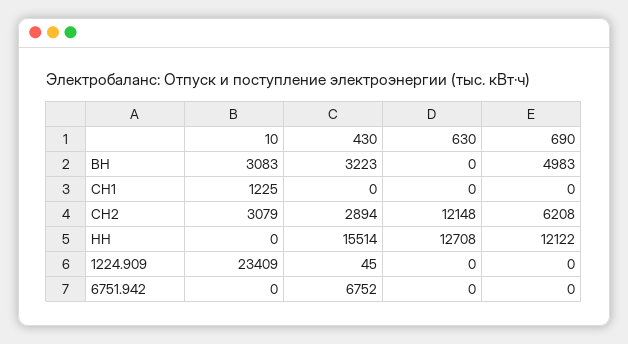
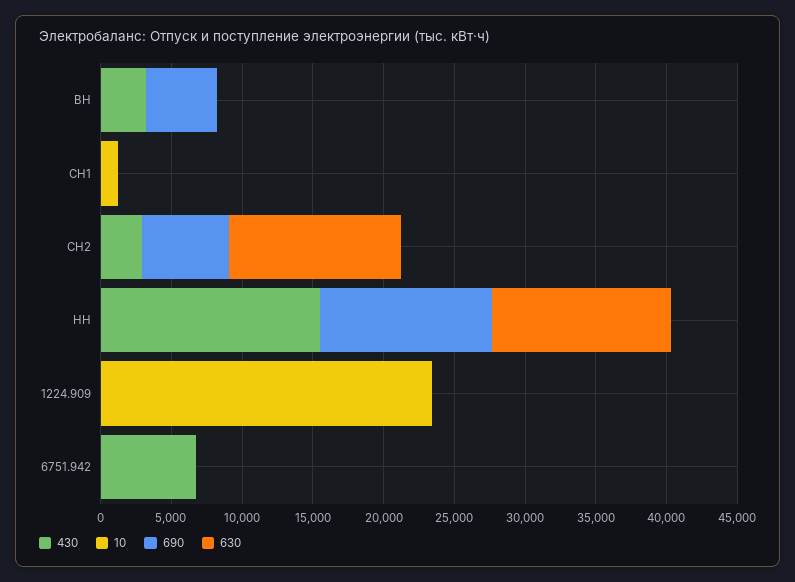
  {
    "10": {
-     "ВН": 3083,
+     "ВН": 0,
      "СН1": 1225,
-     "СН2": 3079,
+     "СН2": 0,
      "НН": 0,
      "1224.909": 23409,
      "6751.942": 0
    },
    "430": {
      "ВН": 3223,
      "СН1": 0,
      "СН2": 2894,
      "НН": 15514,
      "1224.909": 45,
      "6751.942": 6752
    },
    "630": {
      "ВН": 0,
      "СН1": 0,
      "СН2": 12148,
      "НН": 12708,
      "1224.909": 0,
      "6751.942": 0
    },
    "690": {
      "ВН": 4983,
      "СН1": 0,
      "СН2": 6208,
      "НН": 12122,
      "1224.909": 0,
      "6751.942": 0
    }
  }

